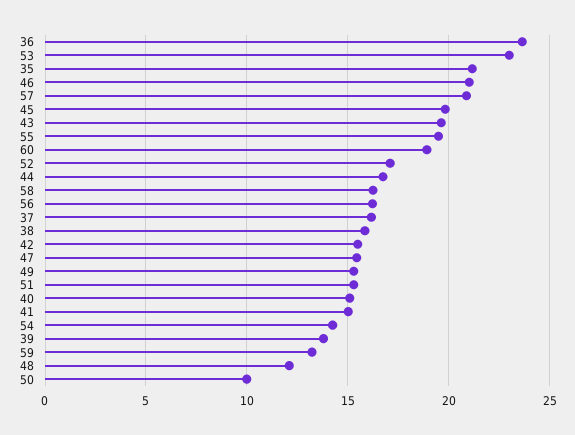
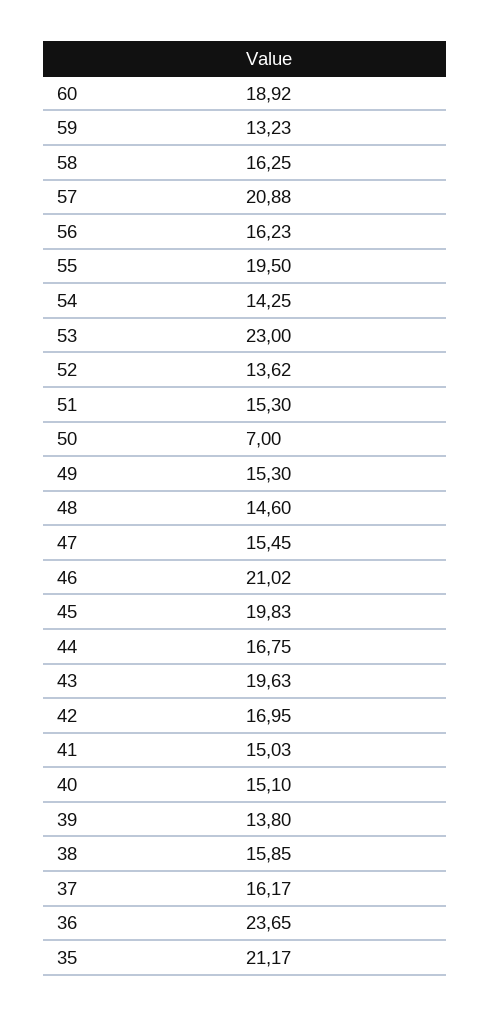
  {
    "36": 23.65,
    "53": 23,
    "35": 21.17,
    "46": 21.02,
    "57": 20.88,
    "45": 19.83,
    "43": 19.63,
    "55": 19.5,
    "60": 18.92,
-   "52": 17,
+   "52": 13.62,
    "44": 16.75,
    "58": 16.25,
    "56": 16.23,
    "37": 16.17,
    "38": 15.85,
-   "42": 15.5,
+   "42": 16.95,
    "47": 15.45,
    "49": 15.3,
    "51": 15.3,
    "40": 15.1,
    "41": 15.03,
    "54": 14.25,
    "39": 13.8,
    "59": 13.23,
-   "48": 12,
+   "48": 14.6,
-   "50": 10
+   "50": 7
  }

